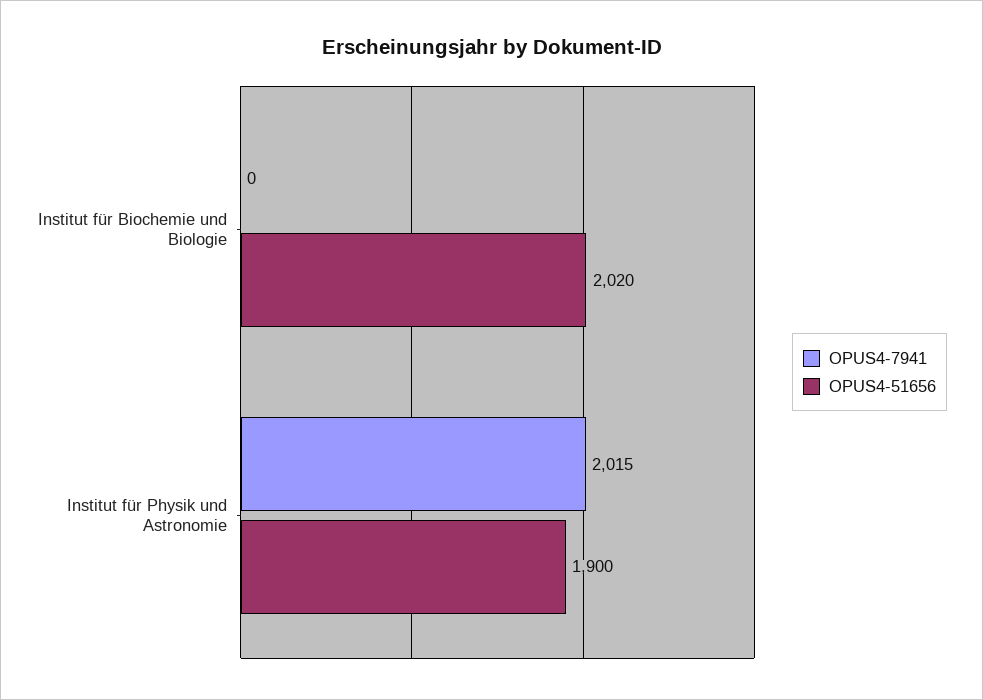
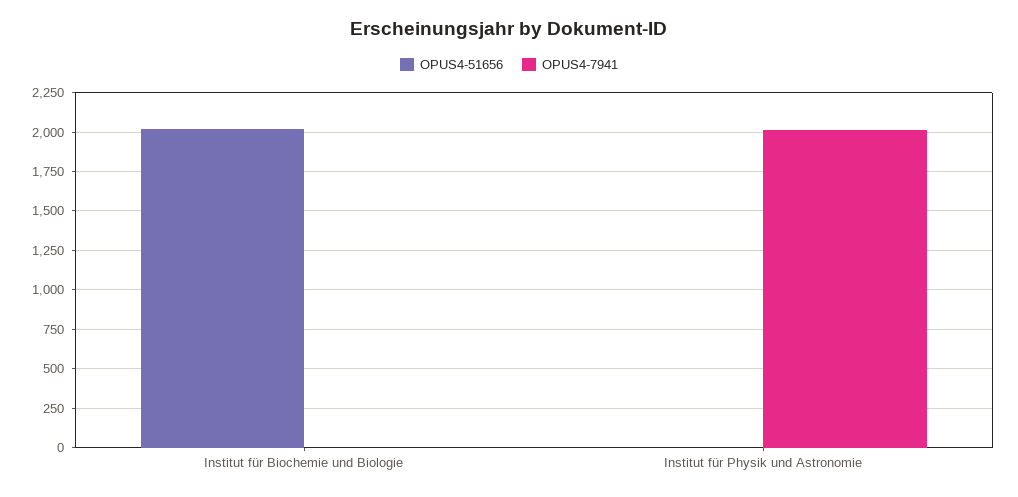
  {
    "OPUS4-7941": {
      "Institut für Biochemie und Biologie": 0,
      "Institut für Physik und Astronomie": 2015
    },
    "OPUS4-51656": {
      "Institut für Biochemie und Biologie": 2020,
-     "Institut für Physik und Astronomie": 1900
+     "Institut für Physik und Astronomie": 0
    }
  }

